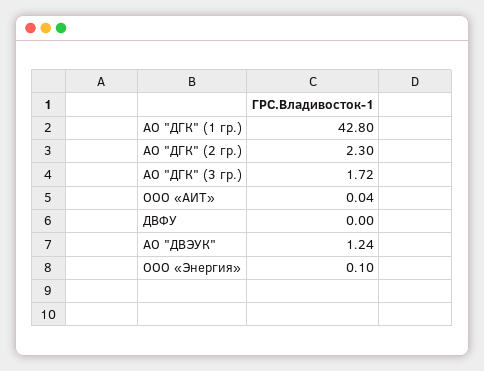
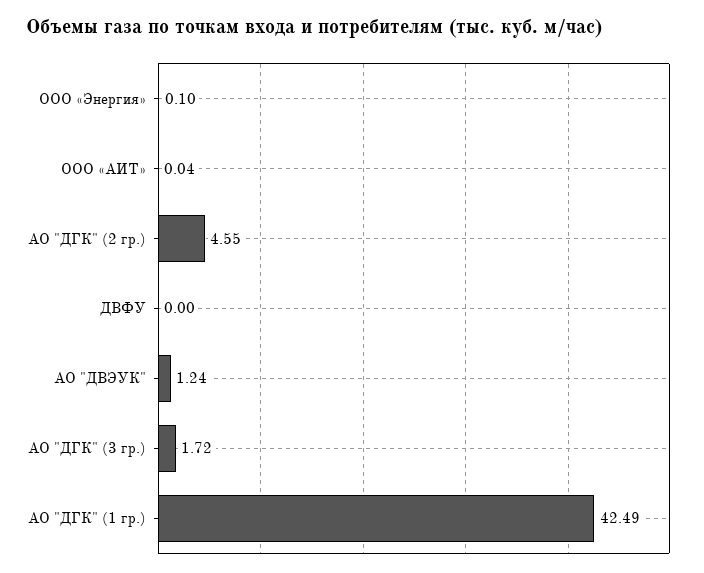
  {
-   "АО \"ДГК\" (1 гр.)": 42.8,
+   "АО \"ДГК\" (1 гр.)": 42.49,
-   "АО \"ДГК\" (2 гр.)": 2.3,
+   "АО \"ДГК\" (2 гр.)": 4.55,
    "АО \"ДГК\" (3 гр.)": 1.72,
    "ООО «АИТ»": 0.04,
    "ДВФУ": 0,
    "АО \"ДВЭУК\"": 1.24,
    "ООО «Энергия»": 0.1
  }

